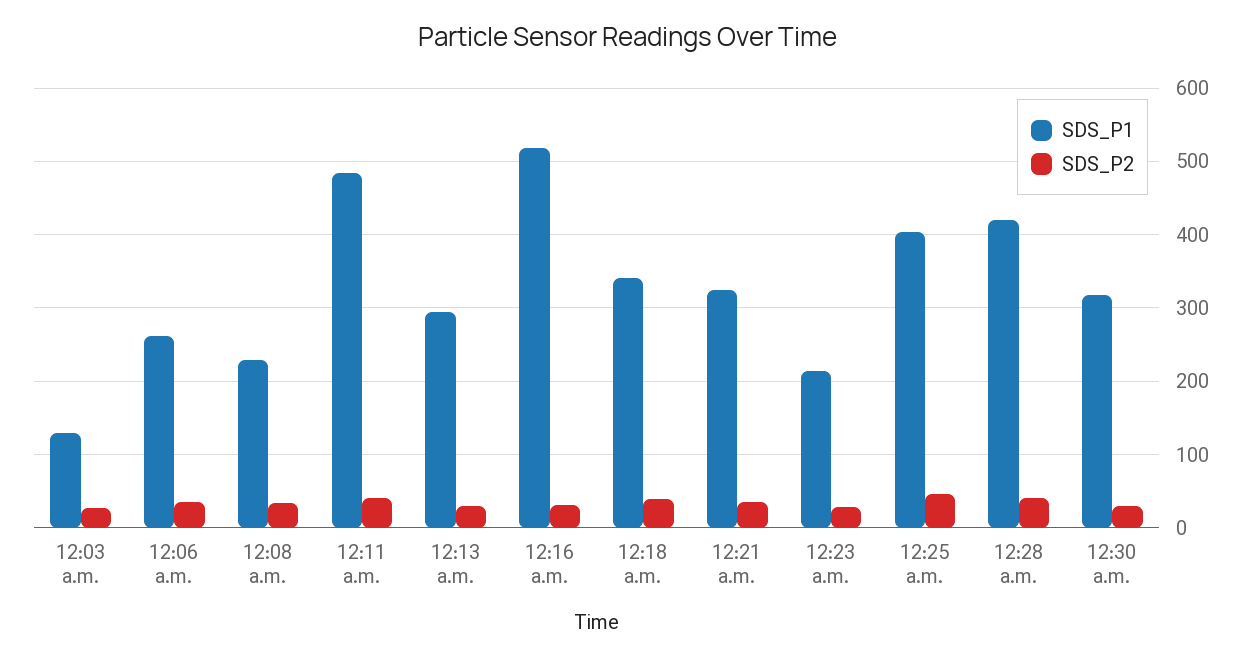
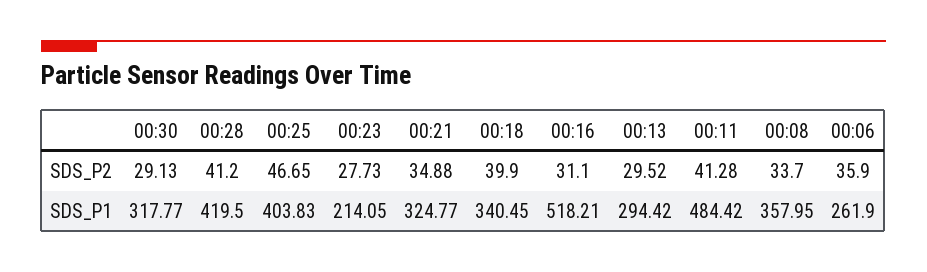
  {
    "SDS_P1": {
-     "12:03 a.m.": 130,
      "12:06 a.m.": 261.9,
-     "12:08 a.m.": 230,
+     "12:08 a.m.": 357.95,
      "12:11 a.m.": 484.42,
      "12:13 a.m.": 294.42,
      "12:16 a.m.": 518.21,
      "12:18 a.m.": 340.45,
      "12:21 a.m.": 324.77,
      "12:23 a.m.": 214.05,
      "12:25 a.m.": 403.83,
      "12:28 a.m.": 419.5,
      "12:30 a.m.": 317.77
    },
    "SDS_P2": {
-     "12:03 a.m.": 30,
      "12:06 a.m.": 35.9,
      "12:08 a.m.": 33.7,
      "12:11 a.m.": 41.28,
      "12:13 a.m.": 29.52,
      "12:16 a.m.": 31.1,
      "12:18 a.m.": 39.9,
      "12:21 a.m.": 34.88,
      "12:23 a.m.": 27.73,
      "12:25 a.m.": 46.65,
      "12:28 a.m.": 41.2,
      "12:30 a.m.": 29.13
    }
  }

